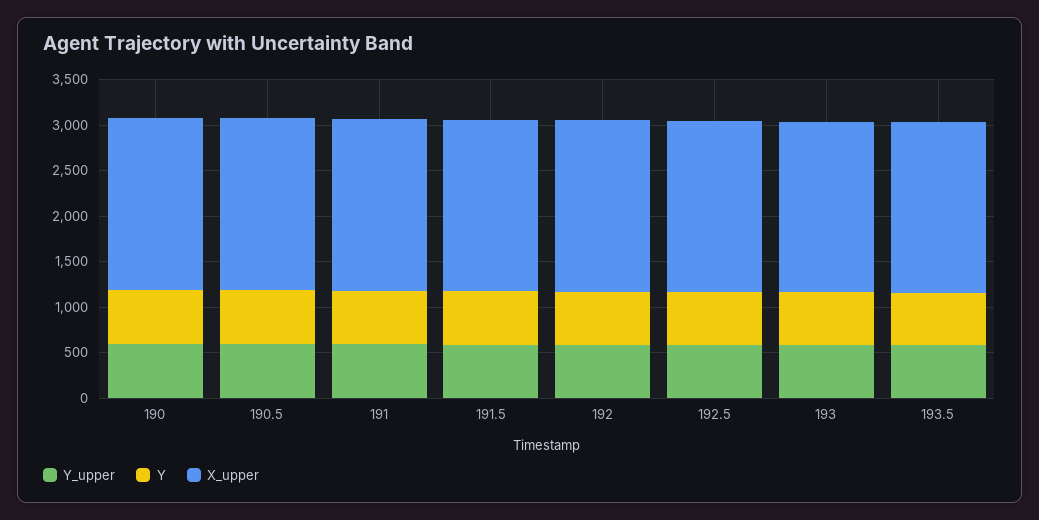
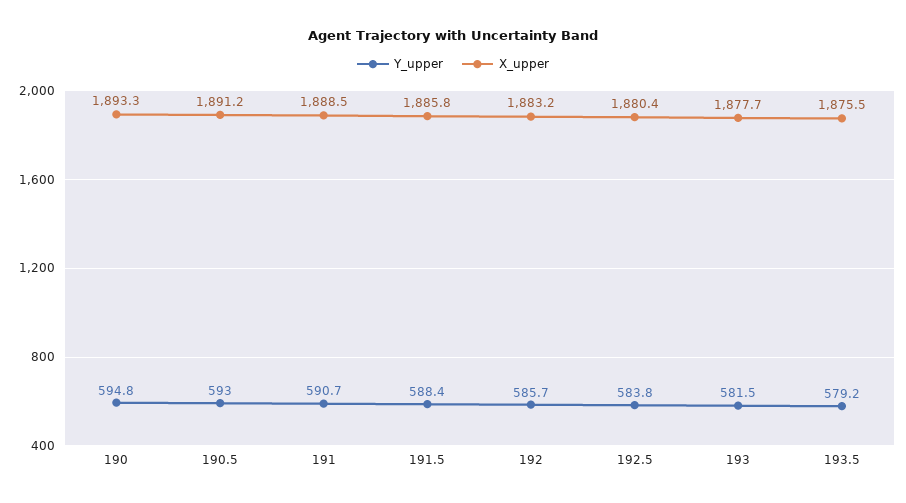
  {
    "Y_upper": {
      "190": 594.8,
      "190.5": 593,
      "191": 590.7,
      "191.5": 588.4,
      "192": 585.7,
      "192.5": 583.8,
      "193": 581.5,
      "193.5": 579.2
    },
-   "Y": {
-     "190": 600,
-     "190.5": 600,
-     "191": 600,
-     "191.5": 600,
-     "192": 600,
-     "192.5": 600,
-     "193": 600,
-     "193.5": 600
-   },
    "X_upper": {
      "190": 1893.3,
      "190.5": 1891.2,
      "191": 1888.5,
      "191.5": 1885.8,
      "192": 1883.2,
      "192.5": 1880.4,
      "193": 1877.7,
      "193.5": 1875.5
    }
  }

